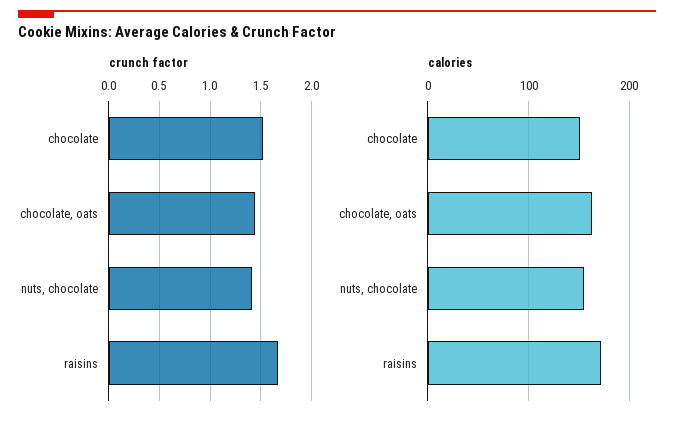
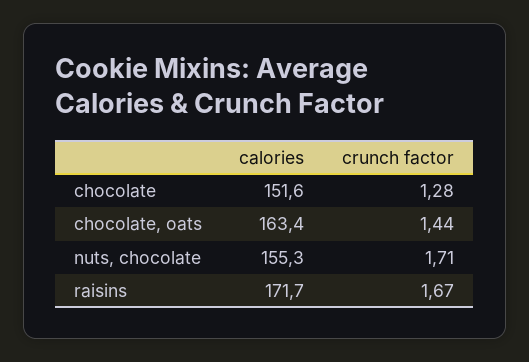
  {
    "crunch factor": {
-     "chocolate": 1.5,
+     "chocolate": 1.28,
      "chocolate, oats": 1.44,
-     "nuts, chocolate": 1.4,
+     "nuts, chocolate": 1.71,
      "raisins": 1.67
    },
    "calories": {
      "chocolate": 151.6,
      "chocolate, oats": 163.4,
      "nuts, chocolate": 155.3,
      "raisins": 171.7
    }
  }

